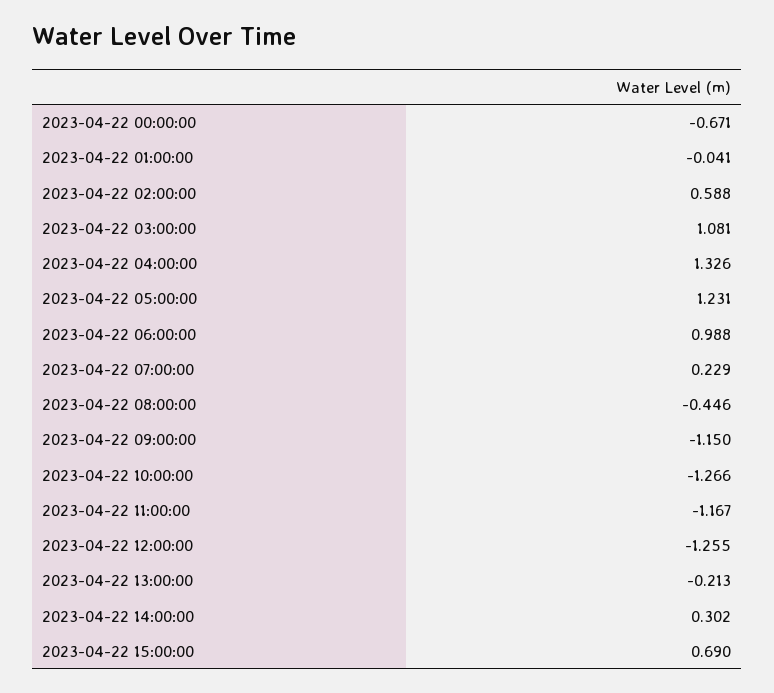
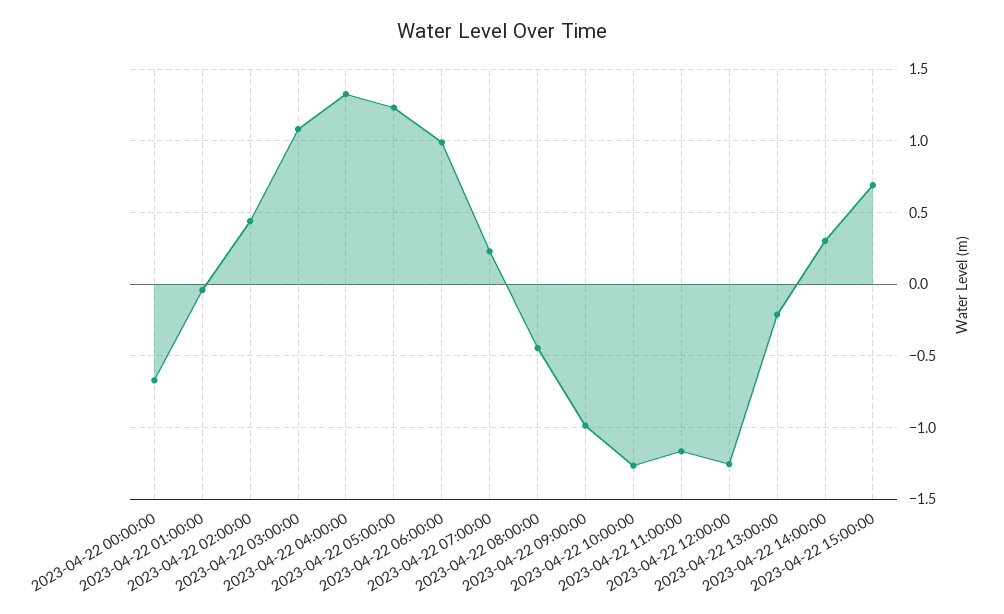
  {
    "2023-04-22 00:00:00": -0.671,
    "2023-04-22 01:00:00": -0.041,
-   "2023-04-22 02:00:00": 0.588,
+   "2023-04-22 02:00:00": 0.45,
    "2023-04-22 03:00:00": 1.081,
    "2023-04-22 04:00:00": 1.326,
    "2023-04-22 05:00:00": 1.231,
    "2023-04-22 06:00:00": 0.988,
    "2023-04-22 07:00:00": 0.229,
    "2023-04-22 08:00:00": -0.446,
-   "2023-04-22 09:00:00": -1.15,
+   "2023-04-22 09:00:00": -1,
    "2023-04-22 10:00:00": -1.266,
    "2023-04-22 11:00:00": -1.167,
    "2023-04-22 12:00:00": -1.255,
    "2023-04-22 13:00:00": -0.213,
    "2023-04-22 14:00:00": 0.302,
    "2023-04-22 15:00:00": 0.69
  }

